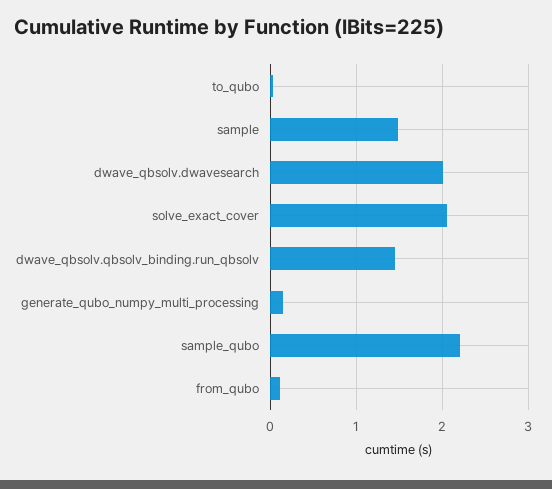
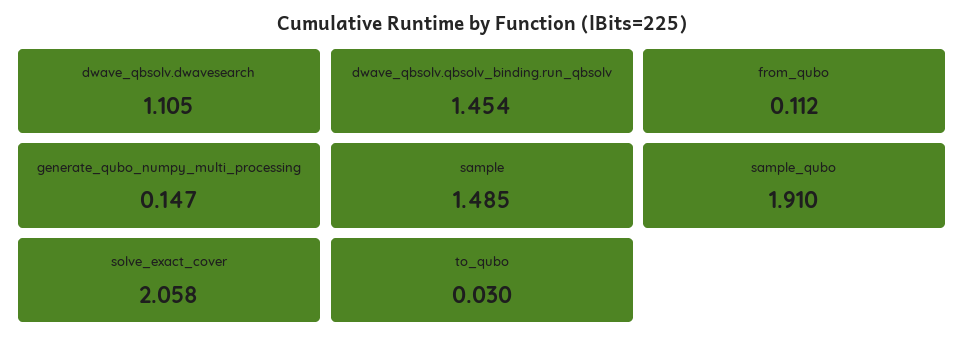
  {
    "to_qubo": 0.03,
    "sample": 1.485,
-   "dwave_qbsolv.dwavesearch": 2,
+   "dwave_qbsolv.dwavesearch": 1.105,
    "solve_exact_cover": 2.058,
    "dwave_qbsolv.qbsolv_binding.run_qbsolv": 1.454,
    "generate_qubo_numpy_multi_processing": 0.147,
-   "sample_qubo": 2.2,
+   "sample_qubo": 1.91,
    "from_qubo": 0.112
  }

